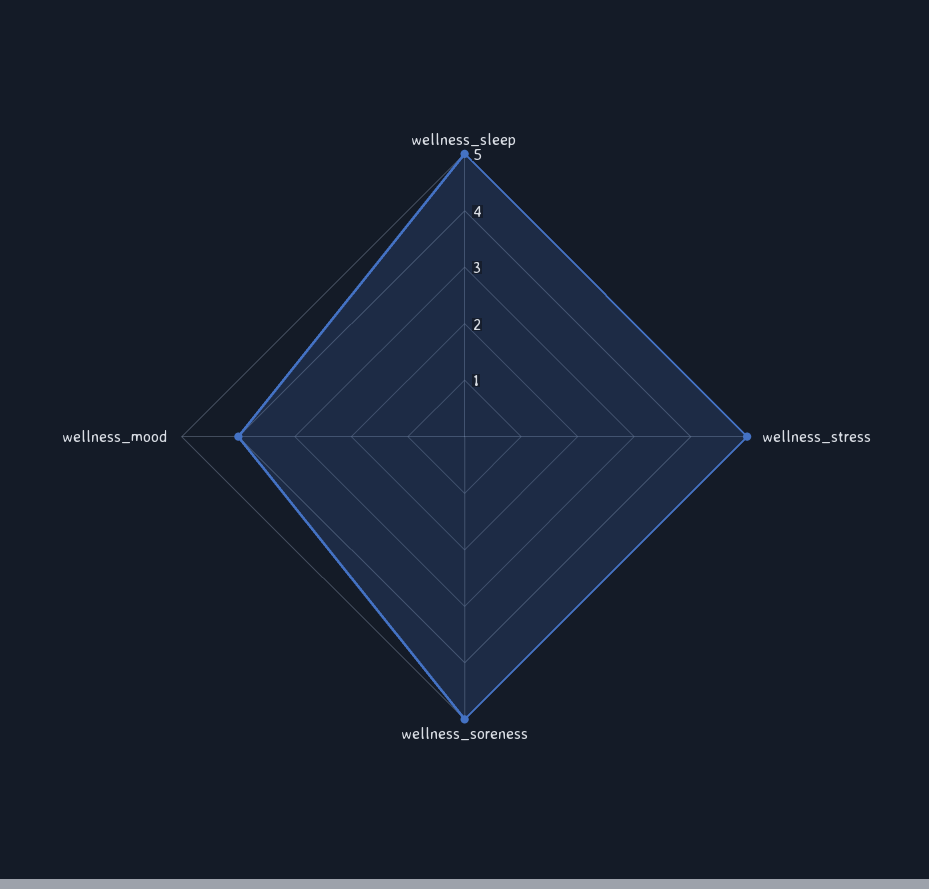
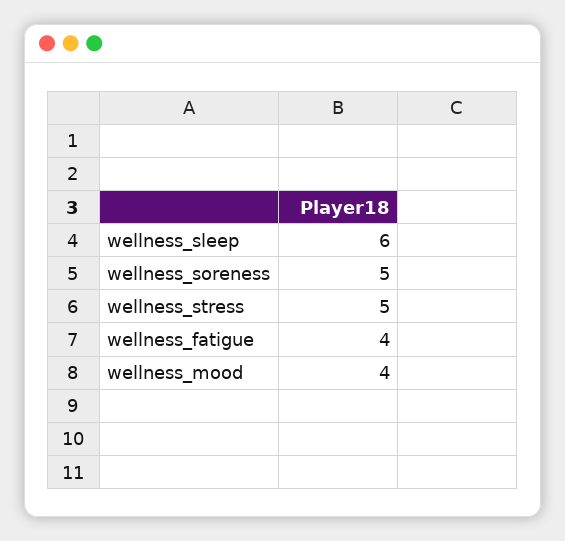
  {
-   "wellness_sleep": 5,
+   "wellness_sleep": 6,
    "wellness_stress": 5,
    "wellness_soreness": 5,
-   "wellness_mood": 4
+   "wellness_mood": 4,
+   "wellness_fatigue": 4
  }

